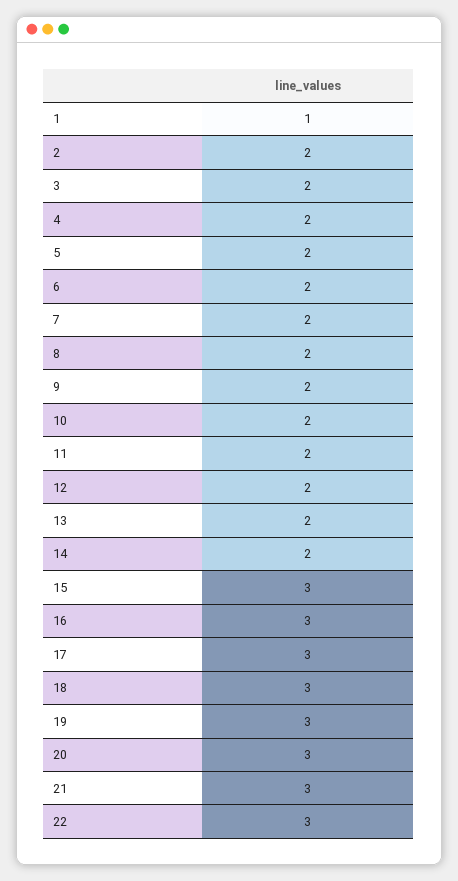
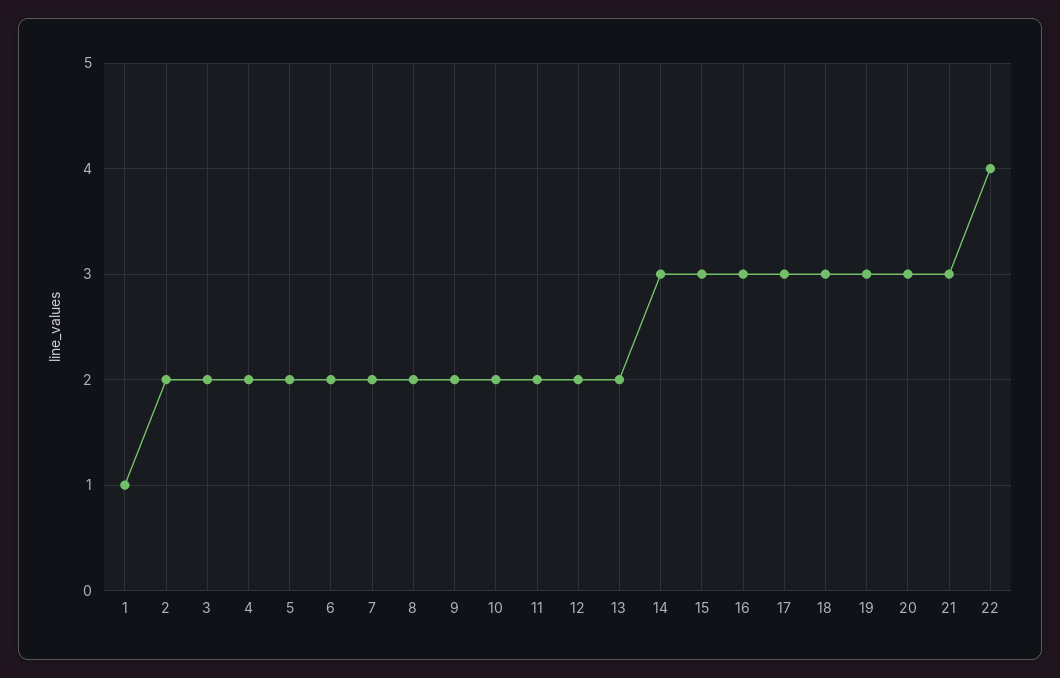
  {
    "1": 1,
    "2": 2,
    "3": 2,
    "4": 2,
    "5": 2,
    "6": 2,
    "7": 2,
    "8": 2,
    "9": 2,
    "10": 2,
    "11": 2,
    "12": 2,
    "13": 2,
-   "14": 2,
+   "14": 3,
    "15": 3,
    "16": 3,
    "17": 3,
    "18": 3,
    "19": 3,
    "20": 3,
    "21": 3,
-   "22": 3
+   "22": 4
  }

